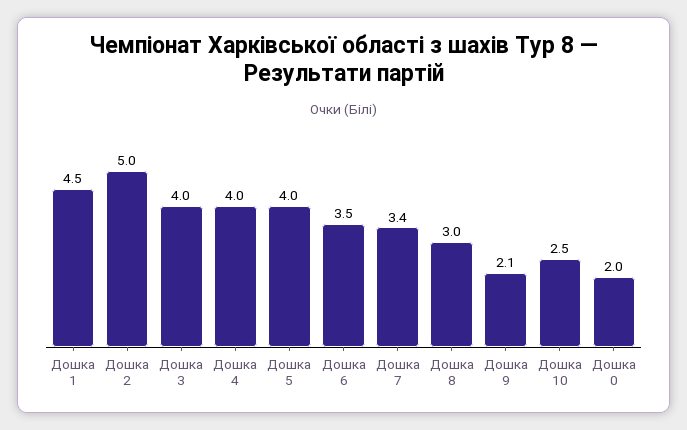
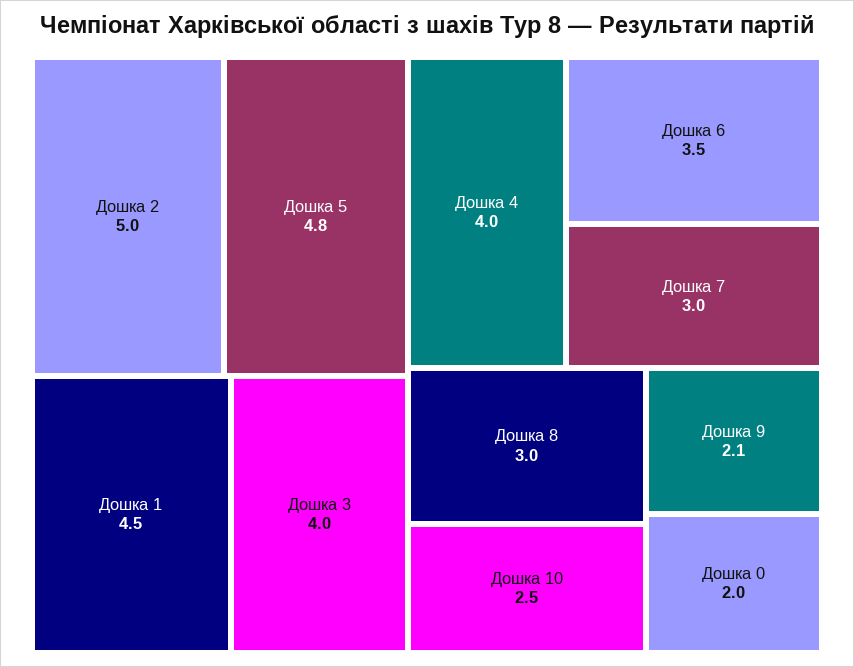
  {
    "Дошка 1": 4.5,
    "Дошка 2": 5,
    "Дошка 3": 4,
    "Дошка 4": 4,
-   "Дошка 5": 4,
+   "Дошка 5": 4.8,
    "Дошка 6": 3.5,
-   "Дошка 7": 3.4,
+   "Дошка 7": 3,
    "Дошка 8": 3,
    "Дошка 9": 2.1,
    "Дошка 10": 2.5,
    "Дошка 0": 2
  }

